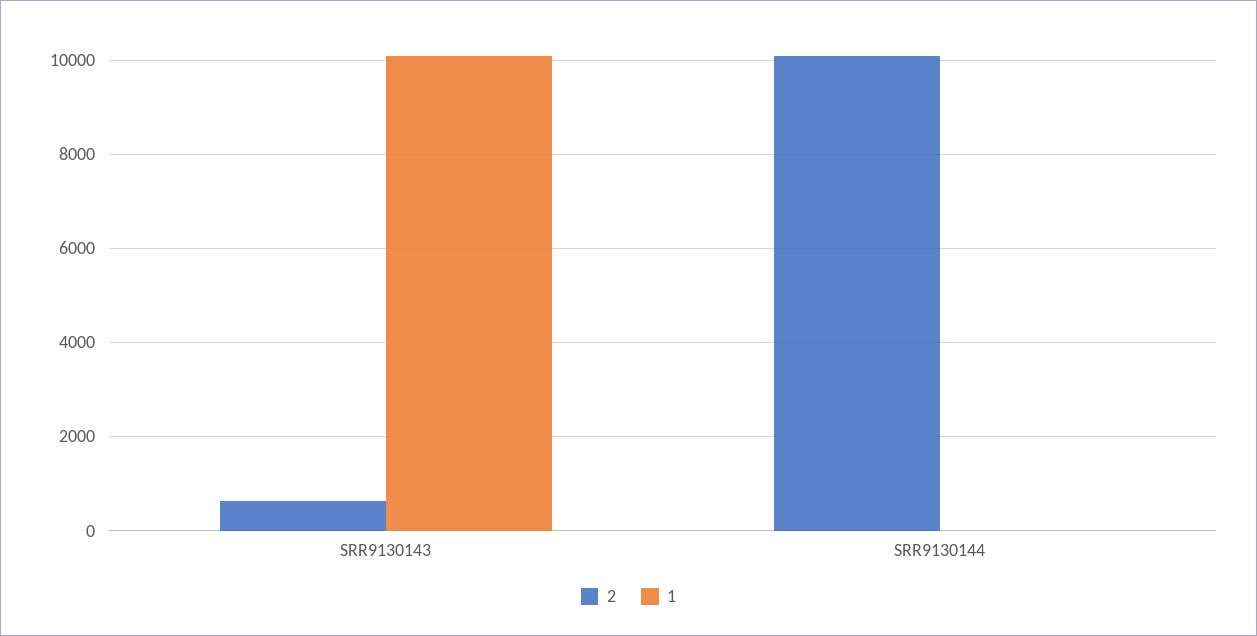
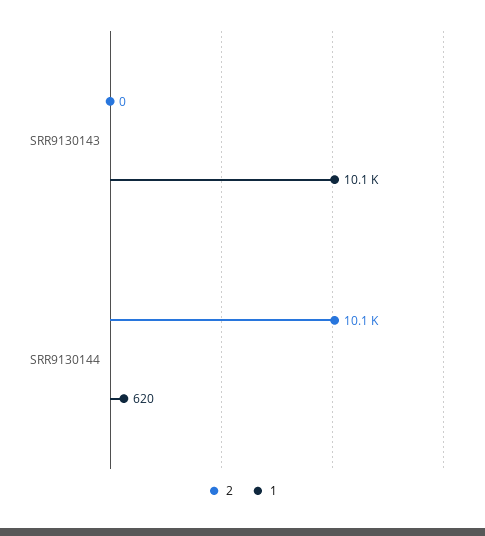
  {
    "2": {
-     "SRR9130143": 600,
+     "SRR9130143": 0,
      "SRR9130144": 10100
    },
    "1": {
      "SRR9130143": 10100,
-     "SRR9130144": 0
+     "SRR9130144": 620
    }
  }

